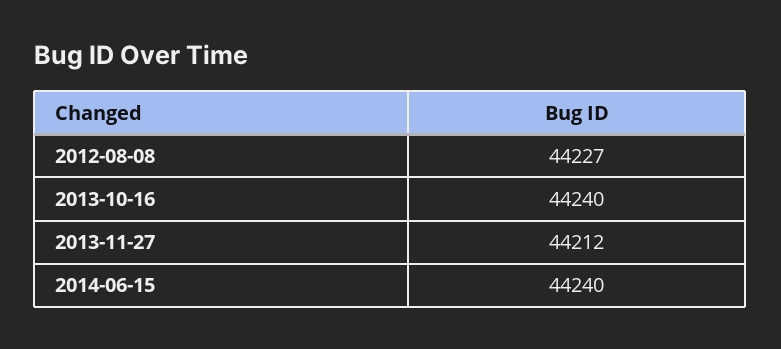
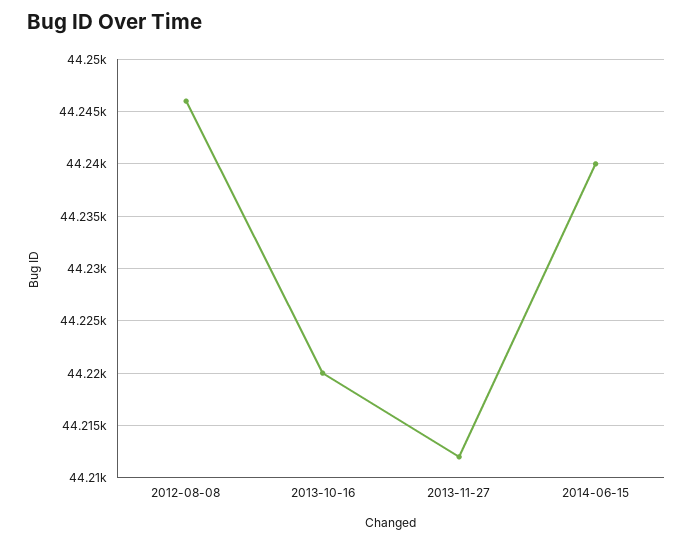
  {
-   "2012-08-08": 44227,
+   "2012-08-08": 44246,
-   "2013-10-16": 44240,
+   "2013-10-16": 44220,
    "2013-11-27": 44212,
    "2014-06-15": 44240
  }

